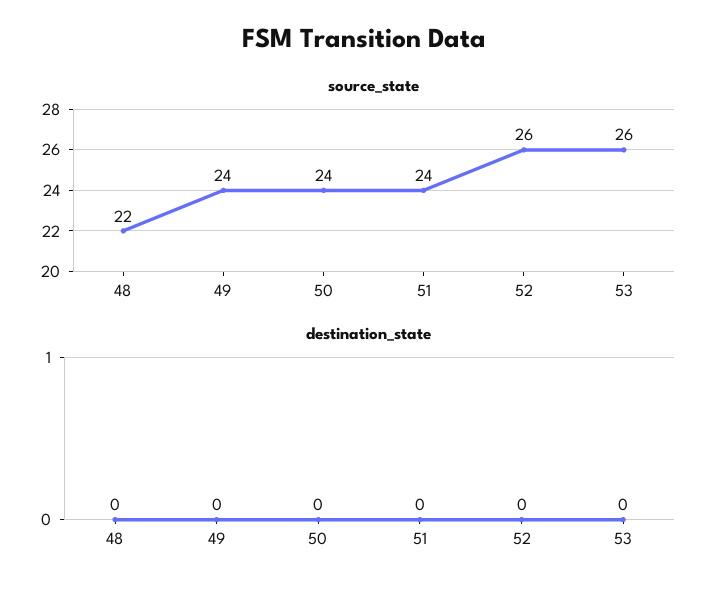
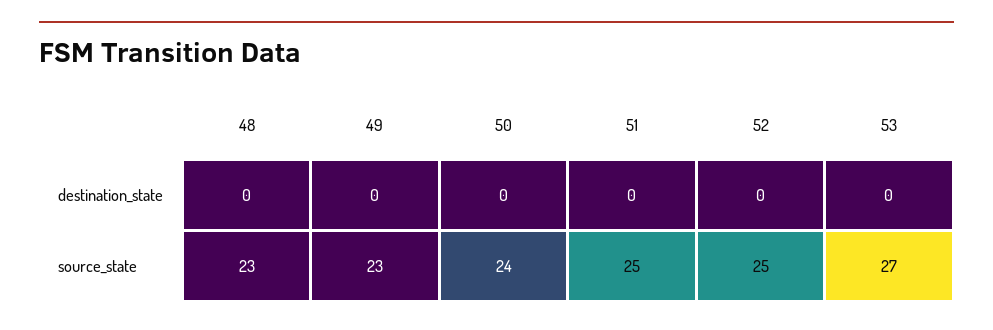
  {
    "source_state": {
-     "48": 22,
+     "48": 23,
-     "49": 24,
+     "49": 23,
      "50": 24,
-     "51": 24,
+     "51": 25,
-     "52": 26,
+     "52": 25,
-     "53": 26
+     "53": 27
    },
    "destination_state": {
      "48": 0,
      "49": 0,
      "50": 0,
      "51": 0,
      "52": 0,
      "53": 0
    }
  }

